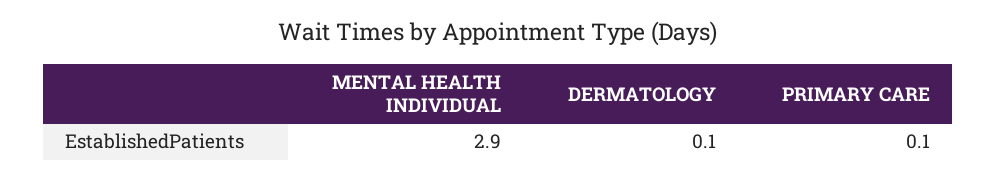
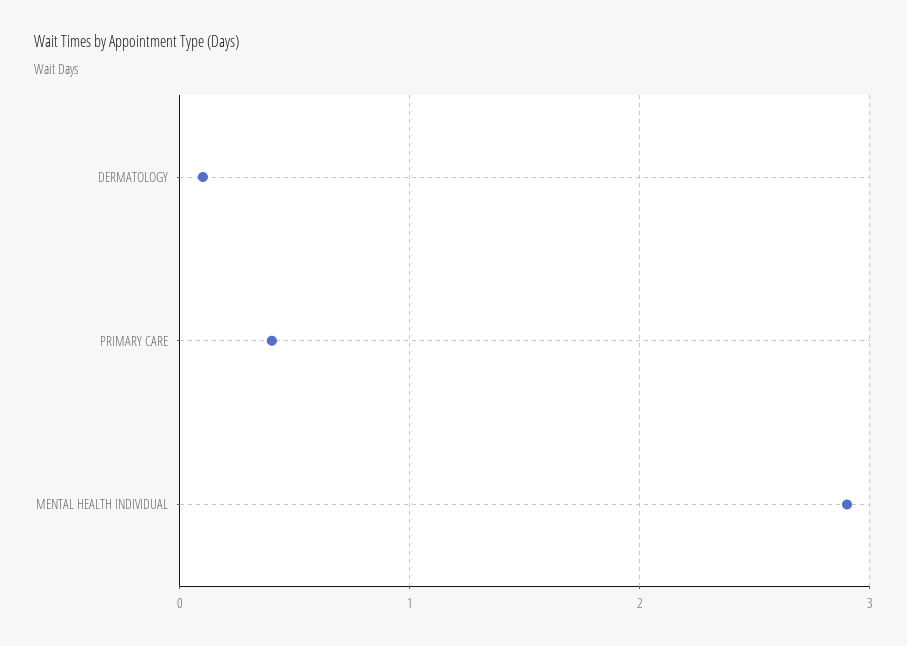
  {
    "MENTAL HEALTH INDIVIDUAL": 2.9,
    "DERMATOLOGY": 0.1,
-   "PRIMARY CARE": 0.1
+   "PRIMARY CARE": 0.4
  }

